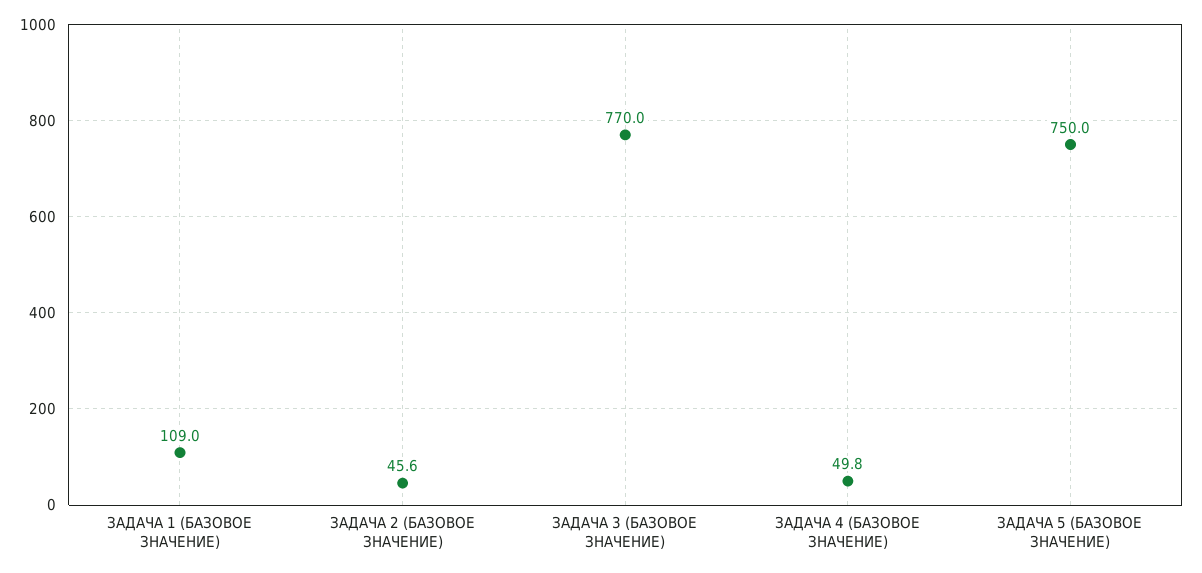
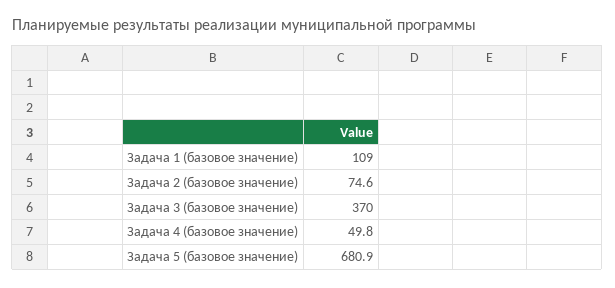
  {
    "ЗАДАЧА 1 (БАЗОВОЕ ЗНАЧЕНИЕ)": 109,
-   "ЗАДАЧА 2 (БАЗОВОЕ ЗНАЧЕНИЕ)": 45.6,
+   "ЗАДАЧА 2 (БАЗОВОЕ ЗНАЧЕНИЕ)": 74.6,
-   "ЗАДАЧА 3 (БАЗОВОЕ ЗНАЧЕНИЕ)": 770,
+   "ЗАДАЧА 3 (БАЗОВОЕ ЗНАЧЕНИЕ)": 370,
    "ЗАДАЧА 4 (БАЗОВОЕ ЗНАЧЕНИЕ)": 49.8,
-   "ЗАДАЧА 5 (БАЗОВОЕ ЗНАЧЕНИЕ)": 750
+   "ЗАДАЧА 5 (БАЗОВОЕ ЗНАЧЕНИЕ)": 680.9
  }

